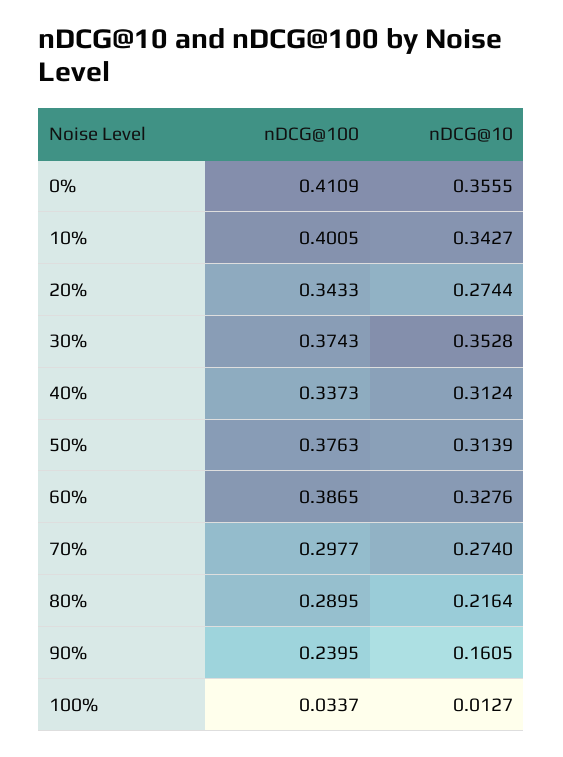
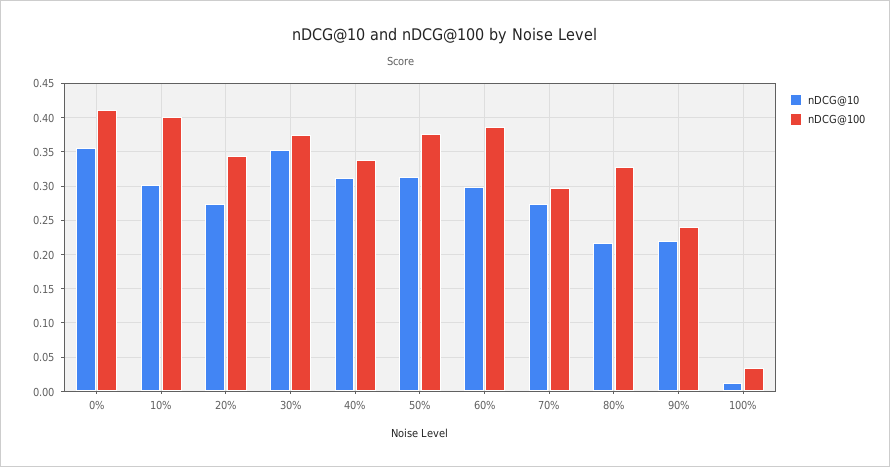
  {
    "nDCG@100": {
      "0%": 0.4109,
      "10%": 0.4005,
      "20%": 0.3433,
      "30%": 0.3743,
      "40%": 0.3373,
      "50%": 0.3763,
      "60%": 0.3865,
      "70%": 0.2977,
-     "80%": 0.2895,
+     "80%": 0.33,
      "90%": 0.2395,
      "100%": 0.0337
    },
    "nDCG@10": {
      "0%": 0.3555,
-     "10%": 0.3427,
+     "10%": 0.3,
      "20%": 0.2744,
      "30%": 0.3528,
      "40%": 0.3124,
      "50%": 0.3139,
-     "60%": 0.3276,
+     "60%": 0.3,
      "70%": 0.274,
      "80%": 0.2164,
-     "90%": 0.1605,
+     "90%": 0.22,
      "100%": 0.0127
    }
  }

